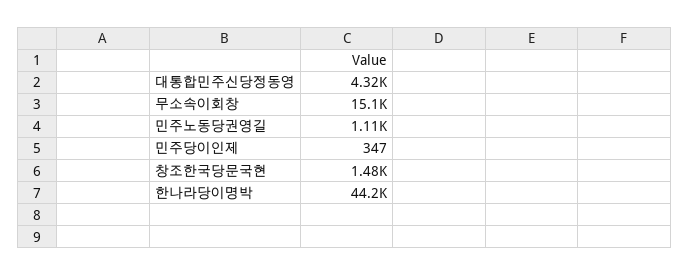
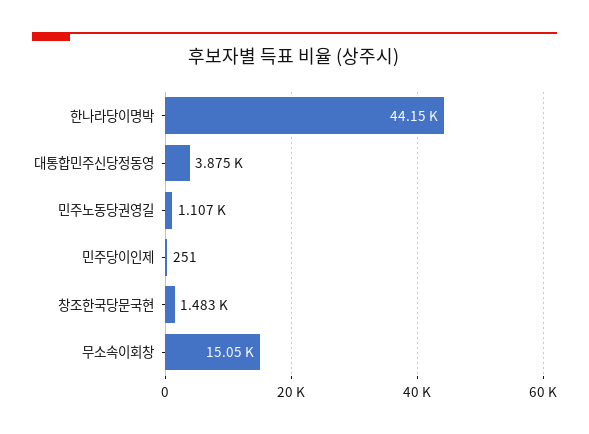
  {
-   "대통합민주신당정동영": 4320,
+   "대통합민주신당정동영": 3875,
    "무소속이회창": 15050,
    "민주노동당권영길": 1107,
-   "민주당이인제": 347,
+   "민주당이인제": 251,
    "창조한국당문국현": 1483,
    "한나라당이명박": 44150
  }

